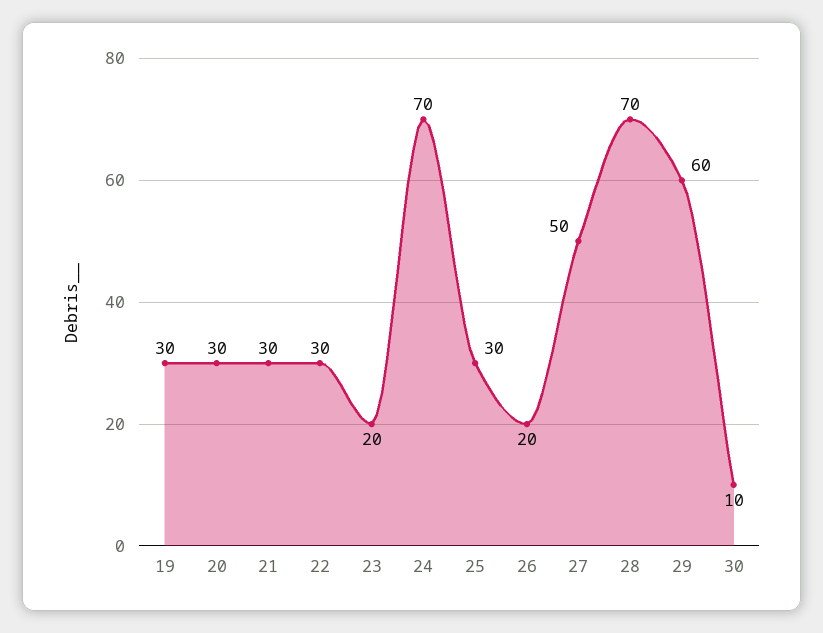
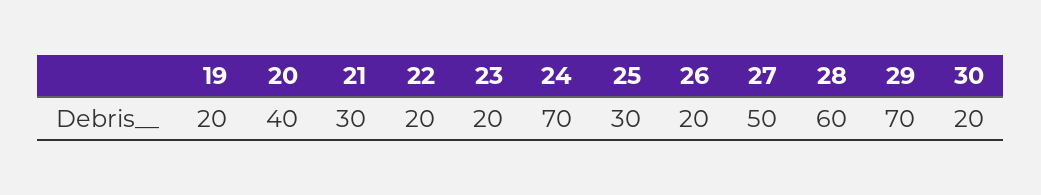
  {
-   "19": 30,
+   "19": 20,
-   "20": 30,
+   "20": 40,
    "21": 30,
-   "22": 30,
+   "22": 20,
    "23": 20,
    "24": 70,
    "25": 30,
    "26": 20,
    "27": 50,
-   "28": 70,
+   "28": 60,
-   "29": 60,
+   "29": 70,
-   "30": 10
+   "30": 20
  }

